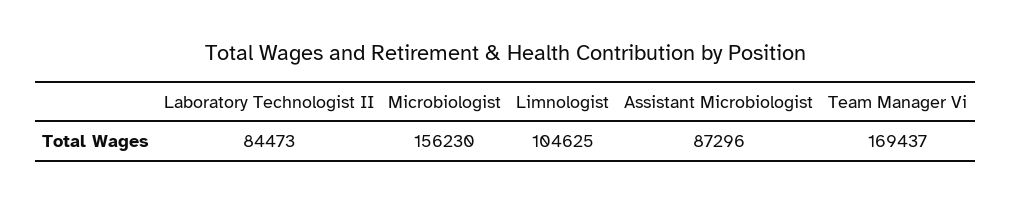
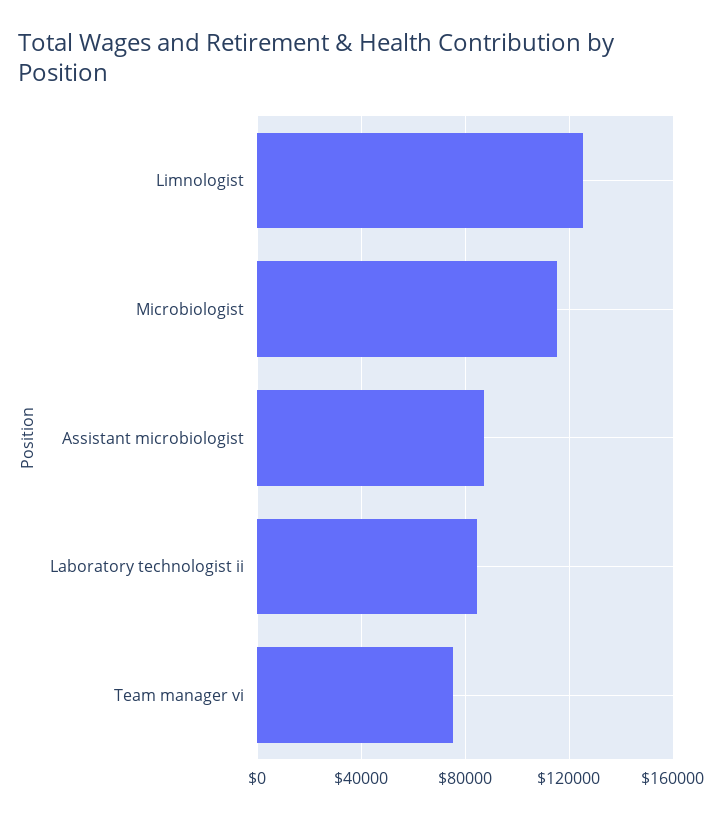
  {
    "Laboratory Technologist II": 84473,
-   "Microbiologist": 156230,
+   "Microbiologist": 115000,
-   "Limnologist": 104625,
+   "Limnologist": 125000,
    "Assistant Microbiologist": 87296,
-   "Team Manager Vi": 169437
+   "Team Manager Vi": 75000
  }

